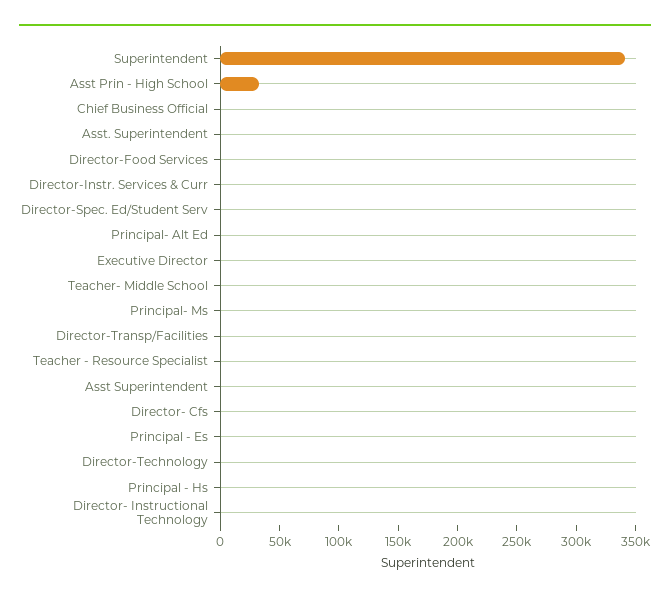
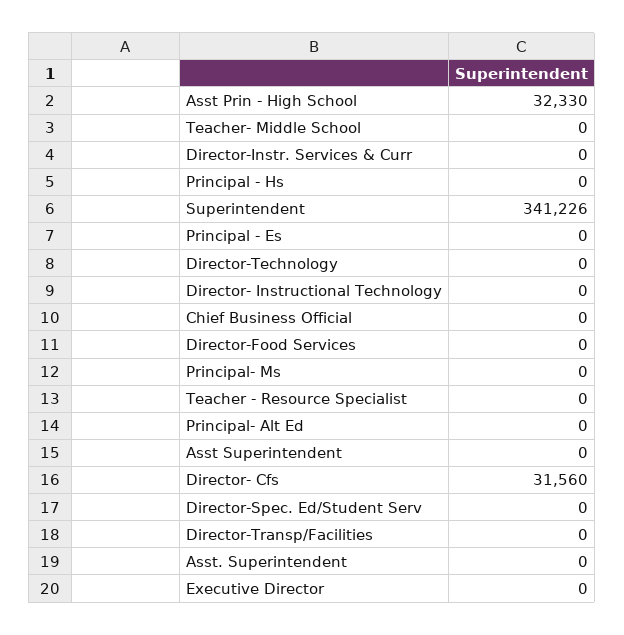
  {
    "Superintendent": 341226,
    "Asst Prin - High School": 32330,
    "Chief Business Official": 0,
    "Asst. Superintendent": 0,
    "Director-Food Services": 0,
    "Director-Instr. Services & Curr": 0,
    "Director-Spec. Ed/Student Serv": 0,
    "Principal- Alt Ed": 0,
    "Executive Director": 0,
    "Teacher- Middle School": 0,
    "Principal- Ms": 0,
    "Director-Transp/Facilities": 0,
    "Teacher - Resource Specialist": 0,
    "Asst Superintendent": 0,
-   "Director- Cfs": 0,
+   "Director- Cfs": 31560,
    "Principal - Es": 0,
    "Director-Technology": 0,
    "Principal - Hs": 0,
    "Director- Instructional Technology": 0
  }

